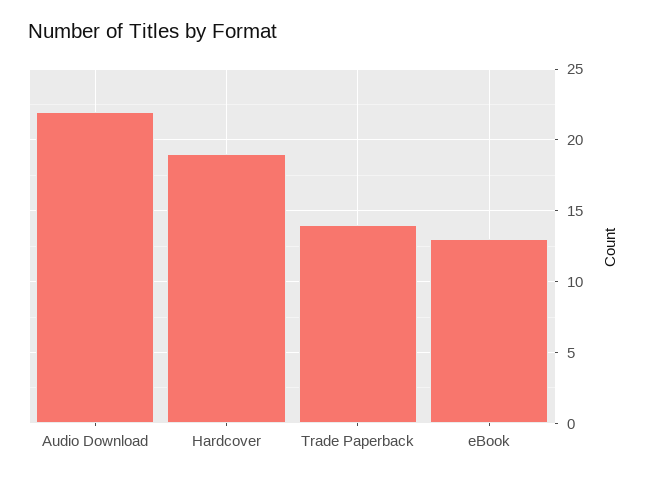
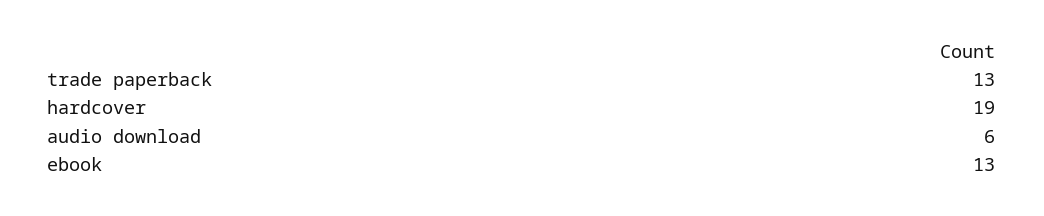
  {
-   "Audio Download": 22,
+   "Audio Download": 6,
    "Hardcover": 19,
-   "Trade Paperback": 14,
+   "Trade Paperback": 13,
    "eBook": 13
  }

